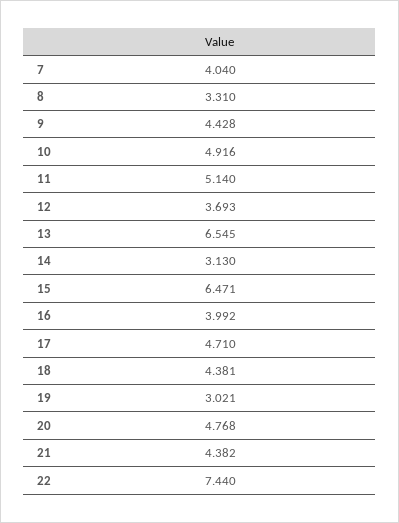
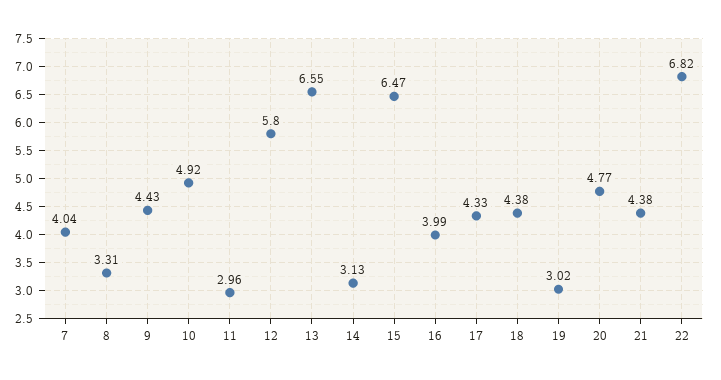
  {
    "7": 4.04,
    "8": 3.31,
    "9": 4.428,
    "10": 4.916,
-   "11": 5.14,
+   "11": 2.96,
-   "12": 3.693,
+   "12": 5.8,
    "13": 6.545,
    "14": 3.13,
    "15": 6.471,
    "16": 3.992,
-   "17": 4.71,
+   "17": 4.33,
    "18": 4.381,
    "19": 3.021,
    "20": 4.768,
    "21": 4.382,
-   "22": 7.44
+   "22": 6.82
  }

